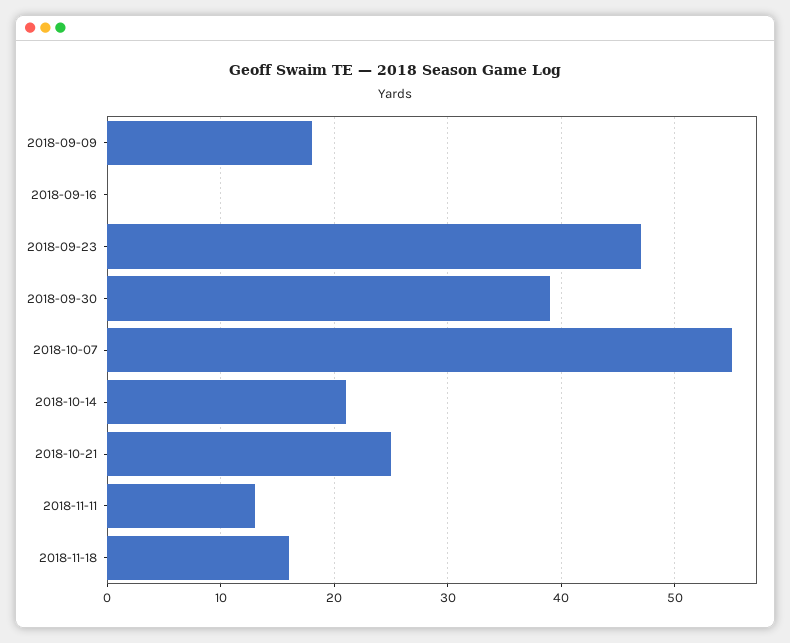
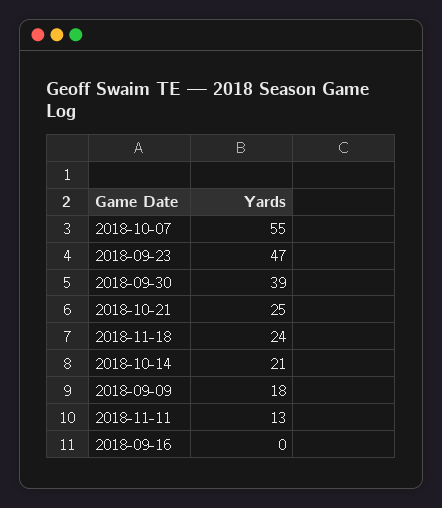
  {
    "2018-09-09": 18,
    "2018-09-16": 0,
    "2018-09-23": 47,
    "2018-09-30": 39,
    "2018-10-07": 55,
    "2018-10-14": 21,
    "2018-10-21": 25,
    "2018-11-11": 13,
-   "2018-11-18": 16
+   "2018-11-18": 24
  }

